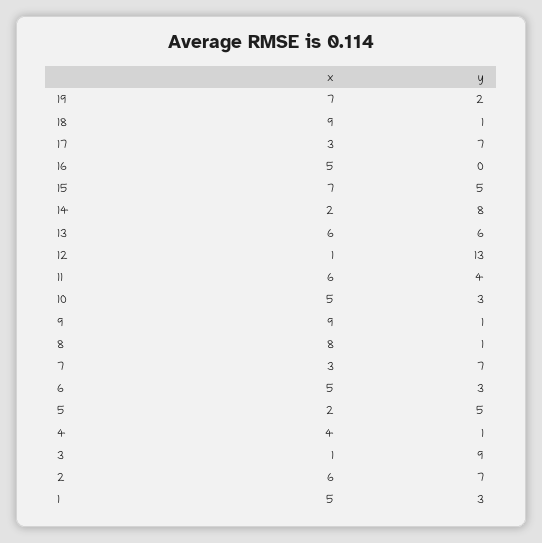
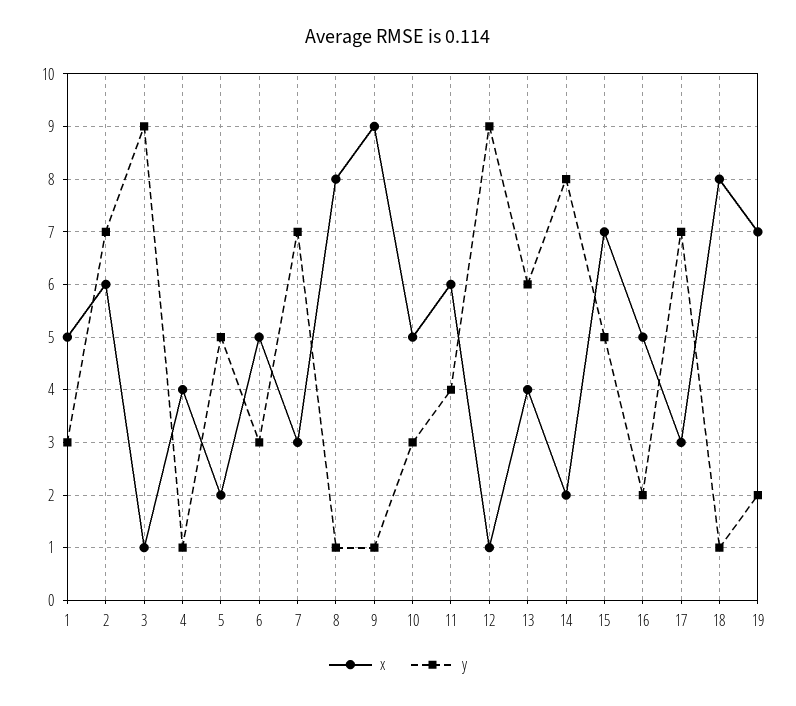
  {
    "x": {
      "19": 7,
-     "18": 9,
+     "18": 8,
      "17": 3,
      "16": 5,
      "15": 7,
      "14": 2,
-     "13": 6,
+     "13": 4,
      "12": 1,
      "11": 6,
      "10": 5,
      "9": 9,
      "8": 8,
      "7": 3,
      "6": 5,
      "5": 2,
      "4": 4,
      "3": 1,
      "2": 6,
      "1": 5
    },
    "y": {
      "19": 2,
      "18": 1,
      "17": 7,
-     "16": 0,
+     "16": 2,
      "15": 5,
      "14": 8,
      "13": 6,
-     "12": 13,
+     "12": 9,
      "11": 4,
      "10": 3,
      "9": 1,
      "8": 1,
      "7": 7,
      "6": 3,
      "5": 5,
      "4": 1,
      "3": 9,
      "2": 7,
      "1": 3
    }
  }

